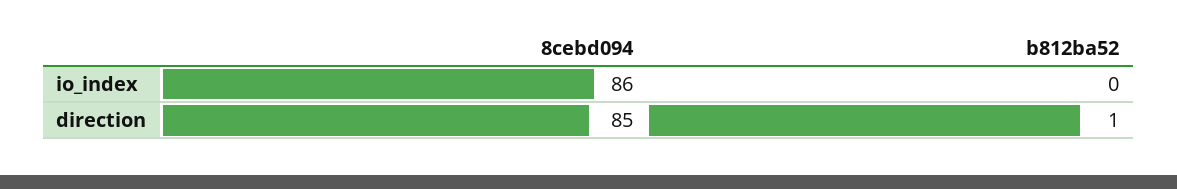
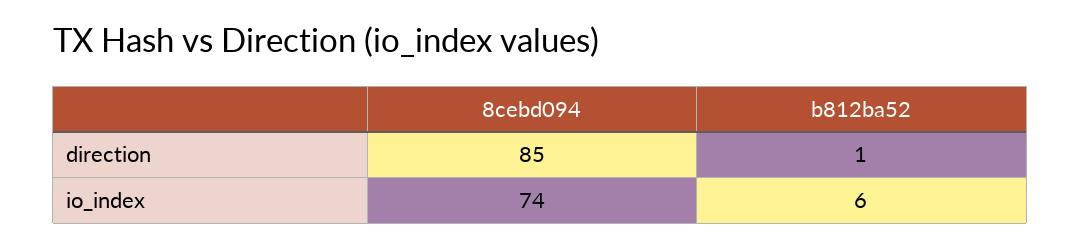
  {
    "8cebd094": {
-     "io_index": 86,
+     "io_index": 74,
      "direction": 85
    },
    "b812ba52": {
-     "io_index": 0,
+     "io_index": 6,
      "direction": 1
    }
  }

